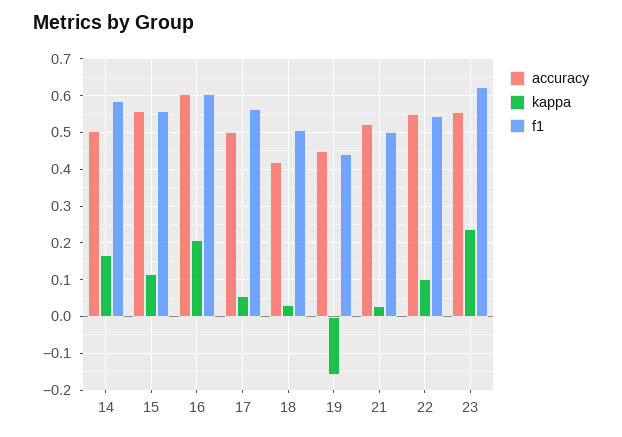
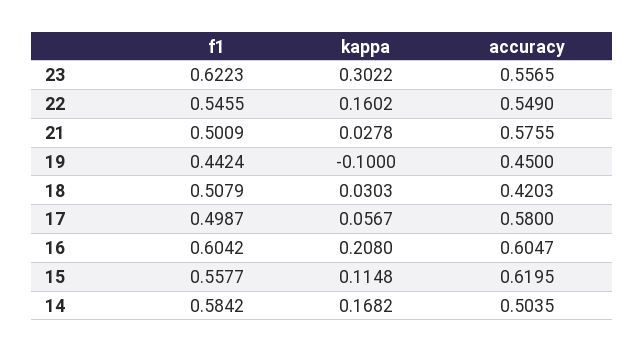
  {
    "accuracy": {
      "14": 0.5035,
-     "15": 0.56,
+     "15": 0.6195,
      "16": 0.6047,
-     "17": 0.5,
+     "17": 0.58,
      "18": 0.4203,
      "19": 0.45,
-     "21": 0.52,
+     "21": 0.5755,
      "22": 0.549,
      "23": 0.5565
    },
    "kappa": {
      "14": 0.1682,
      "15": 0.1148,
      "16": 0.208,
      "17": 0.0567,
      "18": 0.0303,
-     "19": -0.16,
+     "19": -0.1,
      "21": 0.0278,
-     "22": 0.1,
+     "22": 0.1602,
-     "23": 0.24
+     "23": 0.3022
    },
    "f1": {
      "14": 0.5842,
      "15": 0.5577,
      "16": 0.6042,
-     "17": 0.56,
+     "17": 0.4987,
      "18": 0.5079,
      "19": 0.4424,
      "21": 0.5009,
      "22": 0.5455,
      "23": 0.6223
    }
  }

